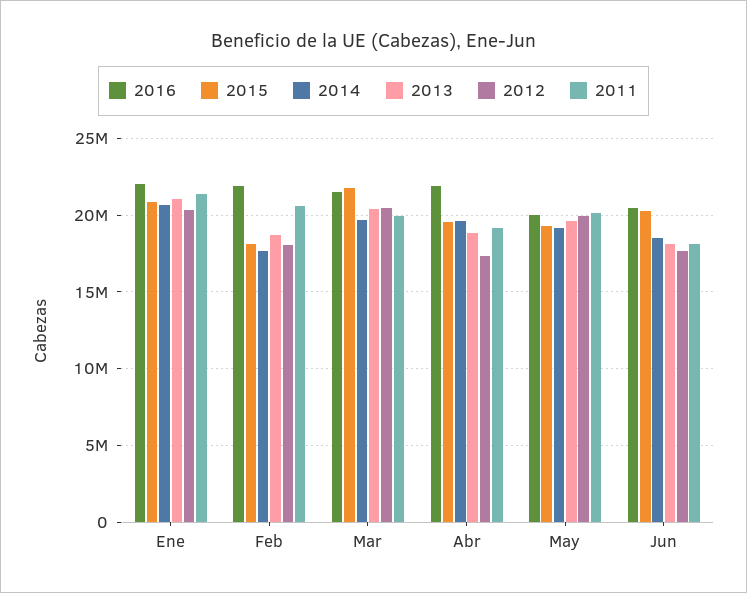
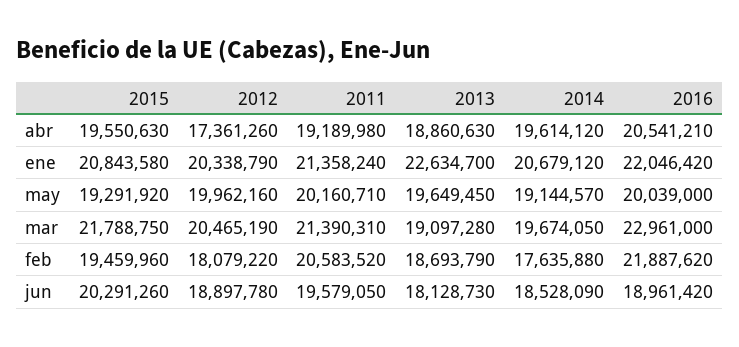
  {
    "2016": {
      "Ene": 22046420,
      "Feb": 21887620,
-     "Mar": 21500000,
+     "Mar": 22961000,
-     "Abr": 22000000,
+     "Abr": 20541210,
      "May": 20039000,
-     "Jun": 20500000
+     "Jun": 18961420
    },
    "2015": {
      "Ene": 20843580,
-     "Feb": 18000000,
+     "Feb": 19459960,
      "Mar": 21788750,
      "Abr": 19550630,
      "May": 19291920,
      "Jun": 20291260
    },
    "2014": {
      "Ene": 20679120,
      "Feb": 17635880,
      "Mar": 19674050,
      "Abr": 19614120,
      "May": 19144570,
      "Jun": 18528090
    },
    "2013": {
-     "Ene": 21000000,
+     "Ene": 22634700,
      "Feb": 18693790,
-     "Mar": 20500000,
+     "Mar": 19097280,
      "Abr": 18860630,
      "May": 19649450,
      "Jun": 18128730
    },
    "2012": {
      "Ene": 20338790,
      "Feb": 18079220,
      "Mar": 20465190,
      "Abr": 17361260,
      "May": 19962160,
-     "Jun": 17500000
+     "Jun": 18897780
    },
    "2011": {
      "Ene": 21358240,
      "Feb": 20583520,
-     "Mar": 20000000,
+     "Mar": 21390310,
      "Abr": 19189980,
      "May": 20160710,
-     "Jun": 18000000
+     "Jun": 19579050
    }
  }

